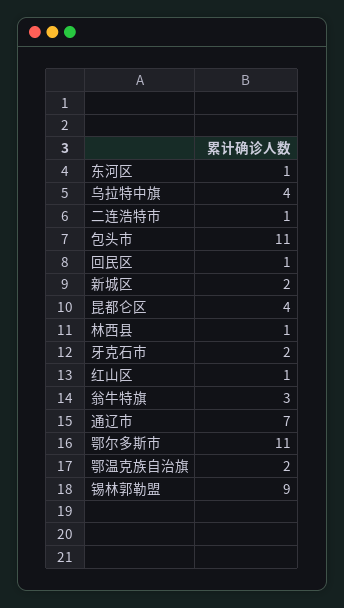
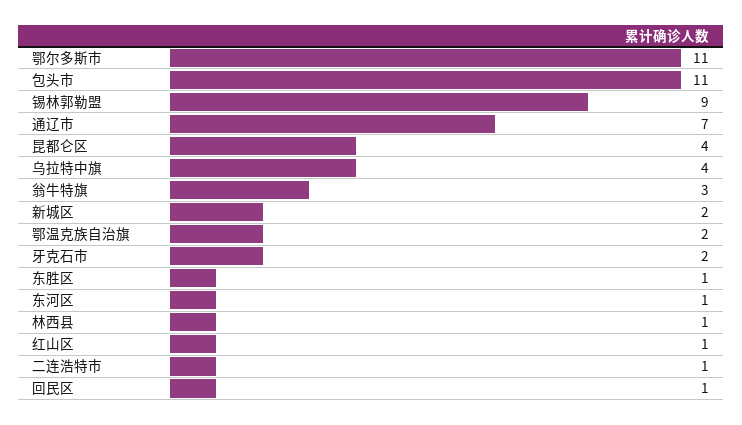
  {
    "东河区": 1,
    "乌拉特中旗": 4,
    "二连浩特市": 1,
    "包头市": 11,
    "回民区": 1,
    "新城区": 2,
    "昆都仑区": 4,
    "林西县": 1,
    "牙克石市": 2,
    "红山区": 1,
    "翁牛特旗": 3,
    "通辽市": 7,
    "鄂尔多斯市": 11,
    "鄂温克族自治旗": 2,
-   "锡林郭勒盟": 9
+   "锡林郭勒盟": 9,
+   "东胜区": 1
  }

